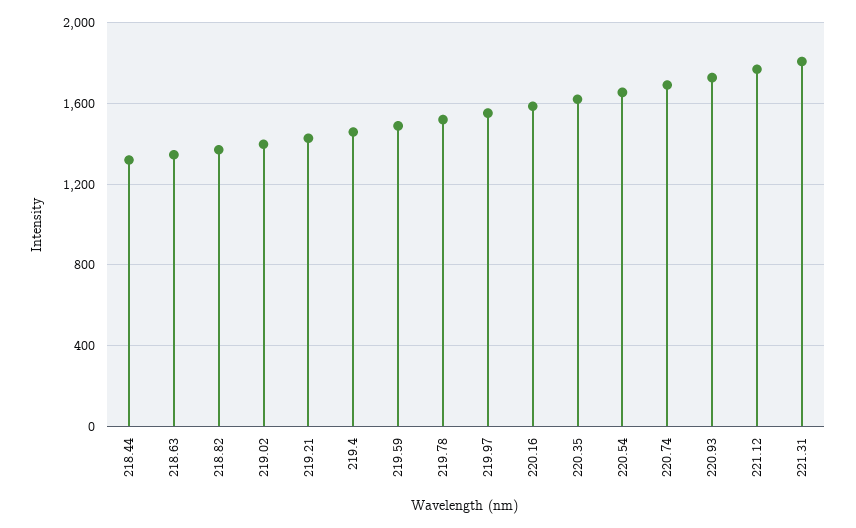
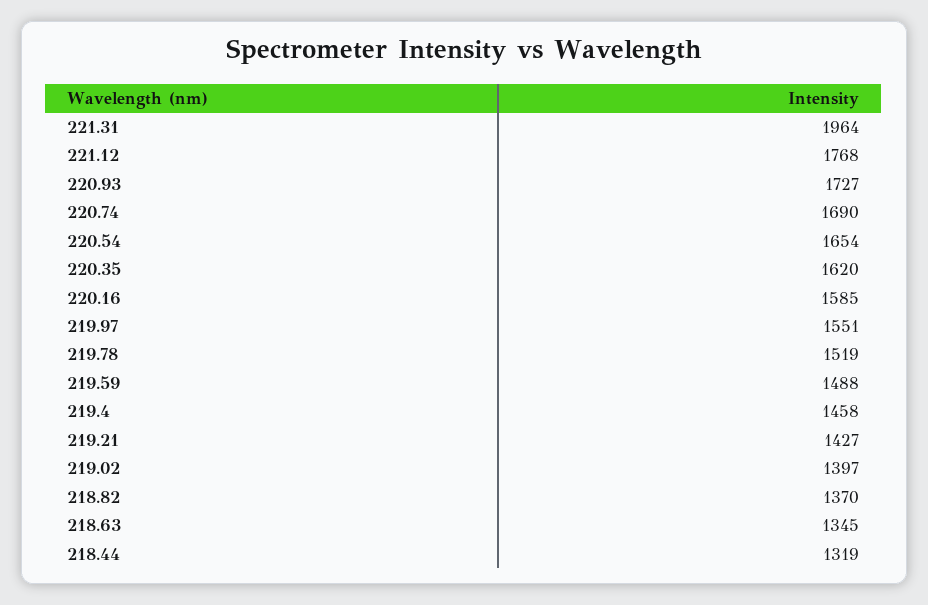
  {
    "218.44": 1319,
    "218.63": 1345,
    "218.82": 1370,
    "219.02": 1397,
    "219.21": 1427,
    "219.4": 1458,
    "219.59": 1488,
    "219.78": 1519,
    "219.97": 1551,
    "220.16": 1585,
    "220.35": 1620,
    "220.54": 1654,
    "220.74": 1690,
    "220.93": 1727,
    "221.12": 1768,
-   "221.31": 1800
+   "221.31": 1964
  }

